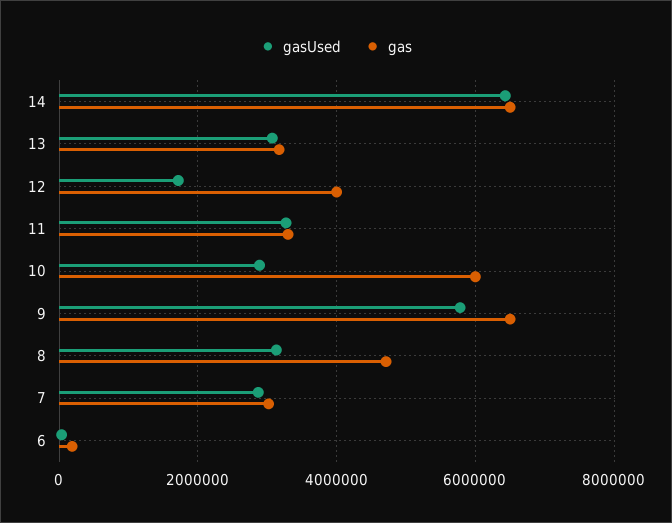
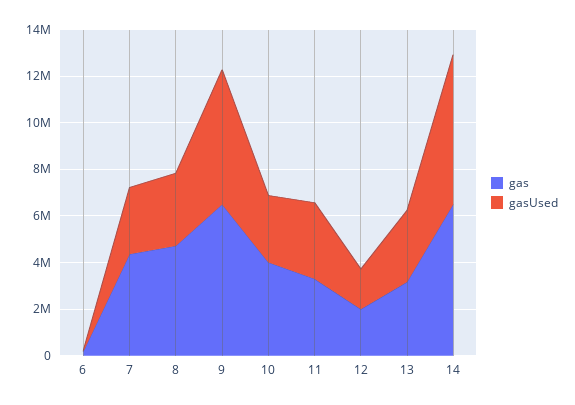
  {
    "gasUsed": {
      "14": 6400000,
      "13": 3000000,
      "12": 1800000,
      "11": 3200000,
      "10": 2800000,
      "9": 5800000,
      "8": 3200000,
      "7": 2800000,
      "6": 0
    },
    "gas": {
      "14": 6600000,
      "13": 3200000,
-     "12": 4000000,
+     "12": 2000000,
      "11": 3400000,
-     "10": 6000000,
+     "10": 4000000,
      "9": 6600000,
      "8": 4800000,
-     "7": 3000000,
+     "7": 4500000,
      "6": 200000
    }
  }

